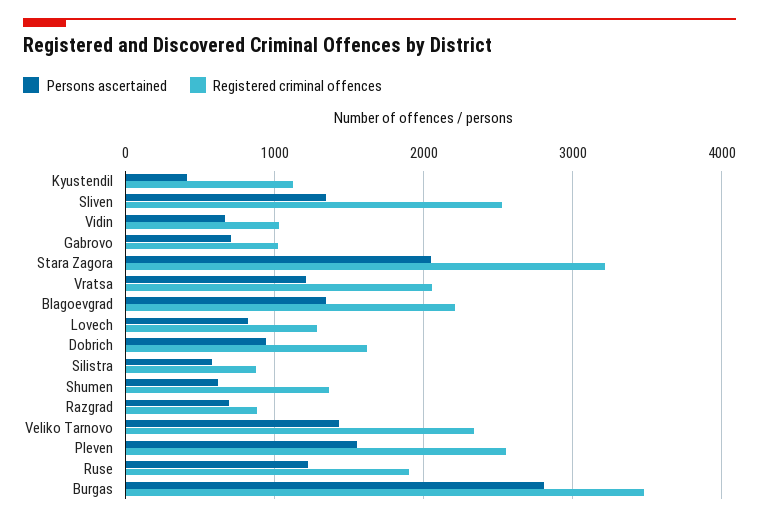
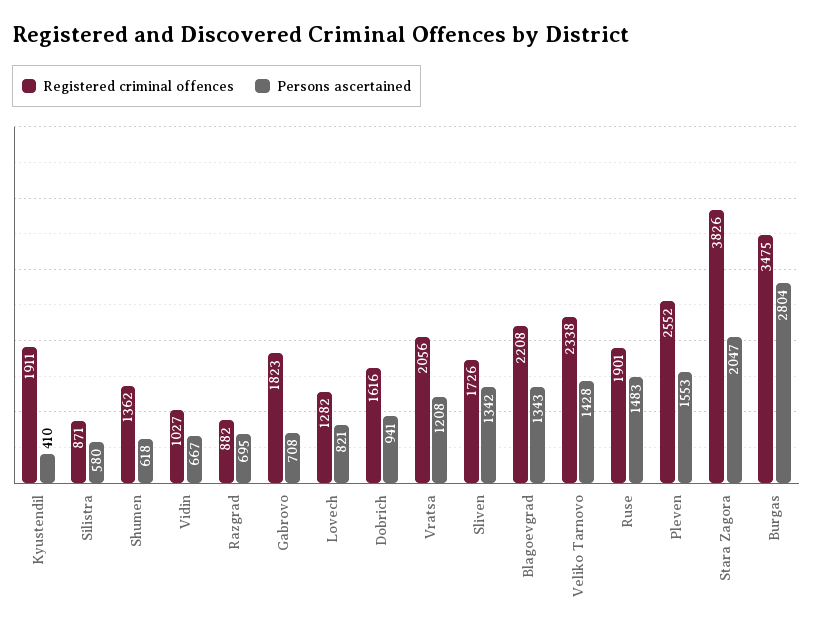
  {
    "Persons ascertained": {
      "Kyustendil": 410,
      "Sliven": 1342,
      "Vidin": 667,
      "Gabrovo": 708,
      "Stara Zagora": 2047,
      "Vratsa": 1208,
      "Blagoevgrad": 1343,
      "Lovech": 821,
      "Dobrich": 941,
      "Silistra": 580,
      "Shumen": 618,
      "Razgrad": 695,
      "Veliko Tarnovo": 1428,
      "Pleven": 1553,
-     "Ruse": 1200,
+     "Ruse": 1483,
      "Burgas": 2804
    },
    "Registered criminal offences": {
-     "Kyustendil": 1100,
+     "Kyustendil": 1911,
-     "Sliven": 2500,
+     "Sliven": 1726,
      "Vidin": 1027,
-     "Gabrovo": 1000,
+     "Gabrovo": 1823,
-     "Stara Zagora": 3200,
+     "Stara Zagora": 3826,
      "Vratsa": 2056,
      "Blagoevgrad": 2208,
      "Lovech": 1282,
      "Dobrich": 1616,
      "Silistra": 871,
      "Shumen": 1362,
      "Razgrad": 882,
      "Veliko Tarnovo": 2338,
      "Pleven": 2552,
      "Ruse": 1901,
      "Burgas": 3475
    }
  }

